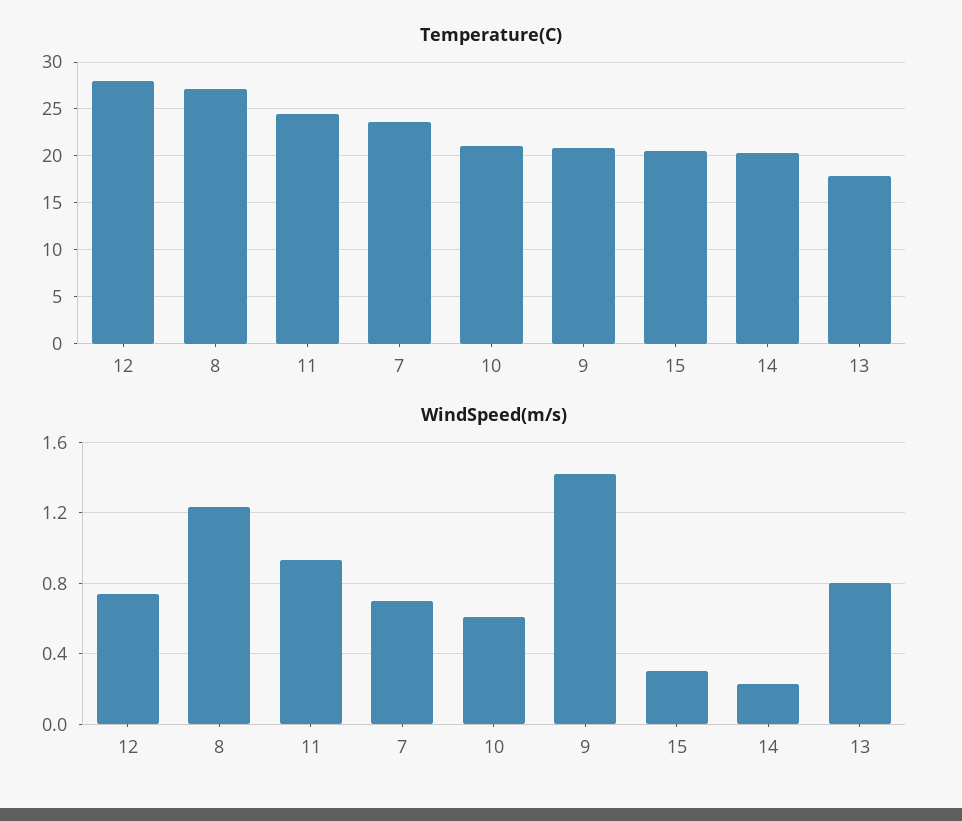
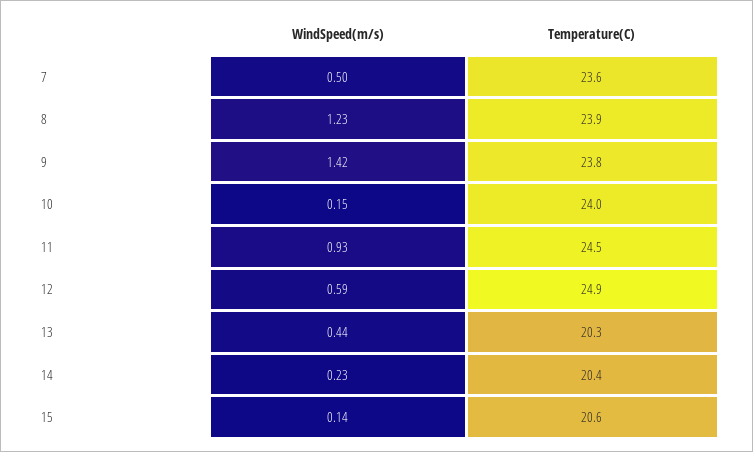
  {
    "Temperature(C)": {
-     "12": 28,
+     "12": 24.9,
-     "8": 27,
+     "8": 23.9,
      "11": 24.5,
      "7": 23.6,
-     "10": 21,
+     "10": 24,
-     "9": 21,
+     "9": 23.8,
      "15": 20.6,
      "14": 20.4,
-     "13": 18
+     "13": 20.3
    },
    "WindSpeed(m/s)": {
-     "12": 0.75,
+     "12": 0.59,
      "8": 1.23,
      "11": 0.93,
-     "7": 0.7,
+     "7": 0.5,
-     "10": 0.6,
+     "10": 0.15,
      "9": 1.42,
-     "15": 0.3,
+     "15": 0.14,
      "14": 0.23,
-     "13": 0.8
+     "13": 0.44
    }
  }

